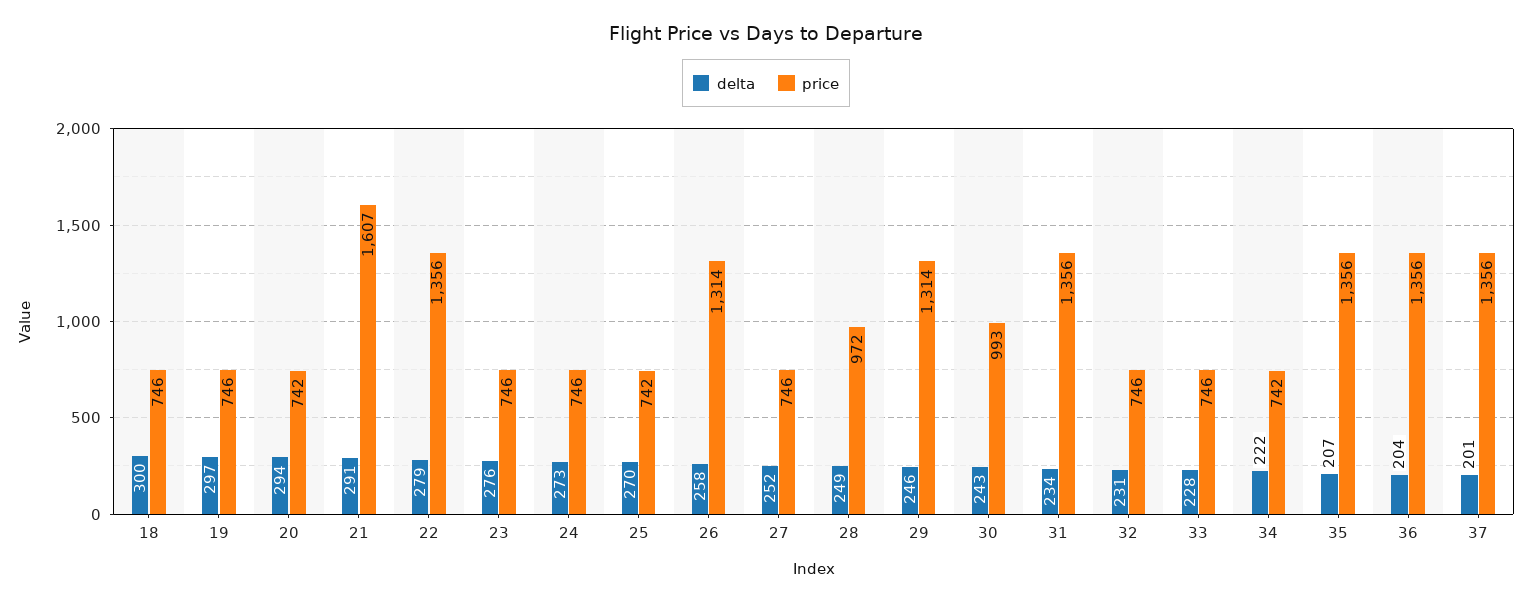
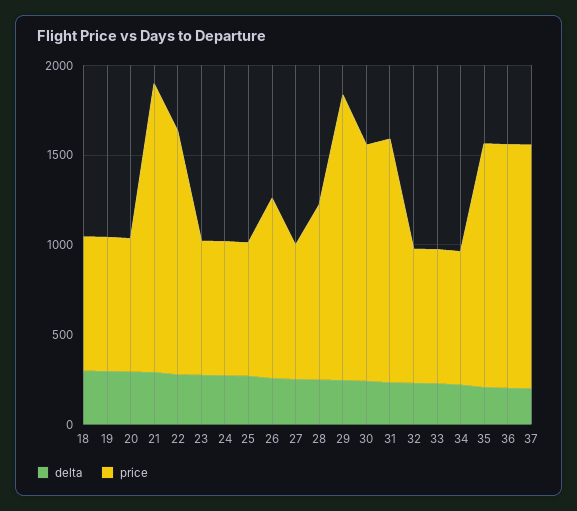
  {
    "delta": {
      "18": 300,
      "19": 297,
      "20": 294,
      "21": 291,
      "22": 279,
      "23": 276,
      "24": 273,
      "25": 270,
      "26": 258,
      "27": 252,
      "28": 249,
      "29": 246,
      "30": 243,
      "31": 234,
      "32": 231,
      "33": 228,
      "34": 222,
      "35": 207,
      "36": 204,
      "37": 201
    },
    "price": {
      "18": 746,
      "19": 746,
      "20": 742,
      "21": 1607,
      "22": 1356,
      "23": 746,
      "24": 746,
      "25": 742,
-     "26": 1314,
+     "26": 1000,
      "27": 746,
      "28": 972,
-     "29": 1314,
+     "29": 1600,
-     "30": 993,
+     "30": 1300,
      "31": 1356,
      "32": 746,
      "33": 746,
      "34": 742,
      "35": 1356,
      "36": 1356,
      "37": 1356
    }
  }

